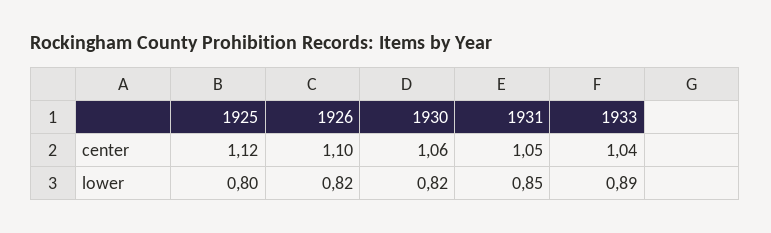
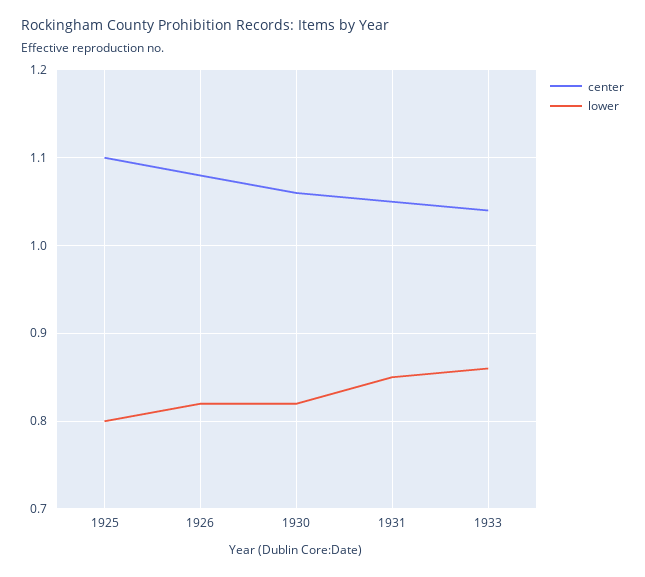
  {
    "center": {
-     "1925": 1.12,
+     "1925": 1.1,
-     "1926": 1.1,
+     "1926": 1.08,
      "1930": 1.06,
      "1931": 1.05,
      "1933": 1.04
    },
    "lower": {
      "1925": 0.8,
      "1926": 0.82,
      "1930": 0.82,
      "1931": 0.85,
-     "1933": 0.89
+     "1933": 0.86
    }
  }

